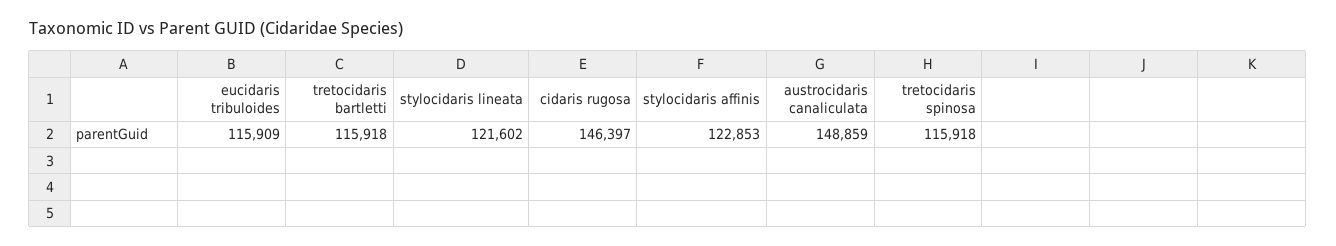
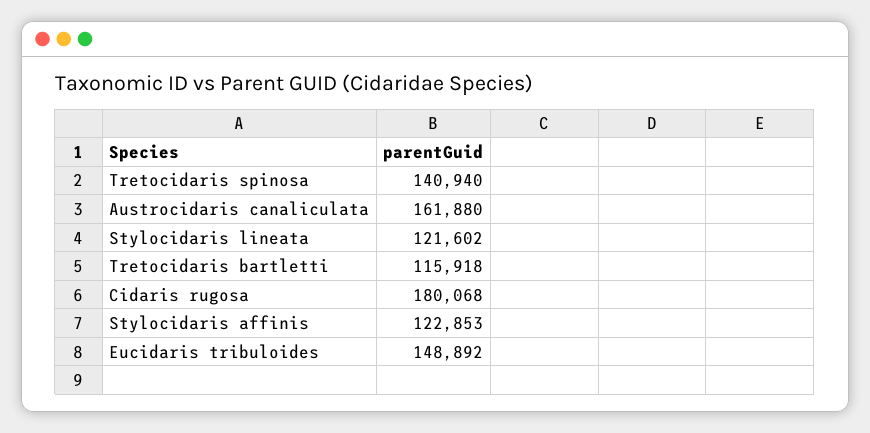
  {
-   "eucidaris tribuloides": 115909,
+   "eucidaris tribuloides": 148892,
    "tretocidaris bartletti": 115918,
    "stylocidaris lineata": 121602,
-   "cidaris rugosa": 146397,
+   "cidaris rugosa": 180068,
    "stylocidaris affinis": 122853,
-   "austrocidaris canaliculata": 148859,
+   "austrocidaris canaliculata": 161880,
-   "tretocidaris spinosa": 115918
+   "tretocidaris spinosa": 140940
  }

